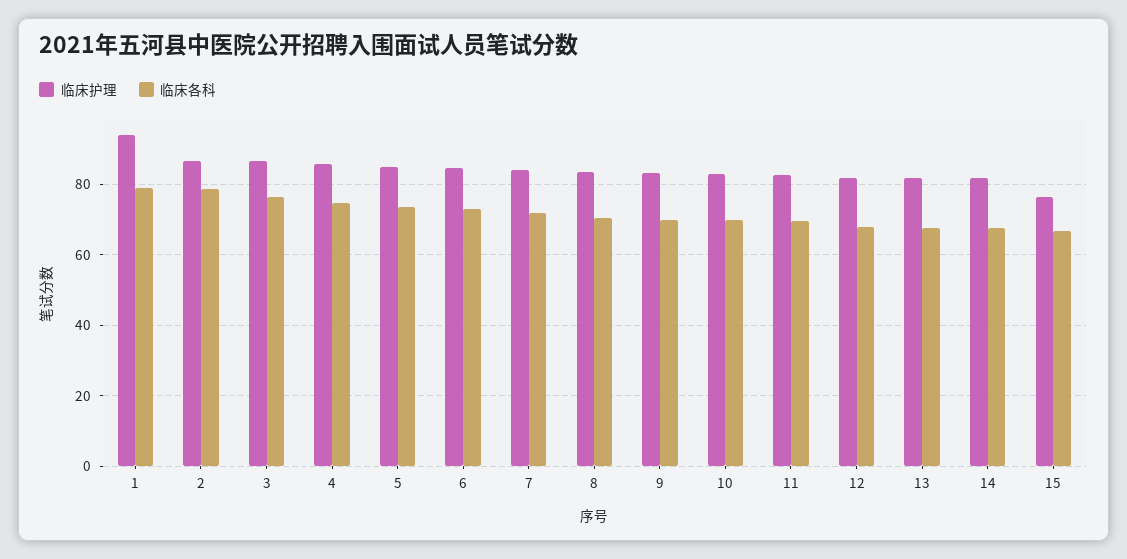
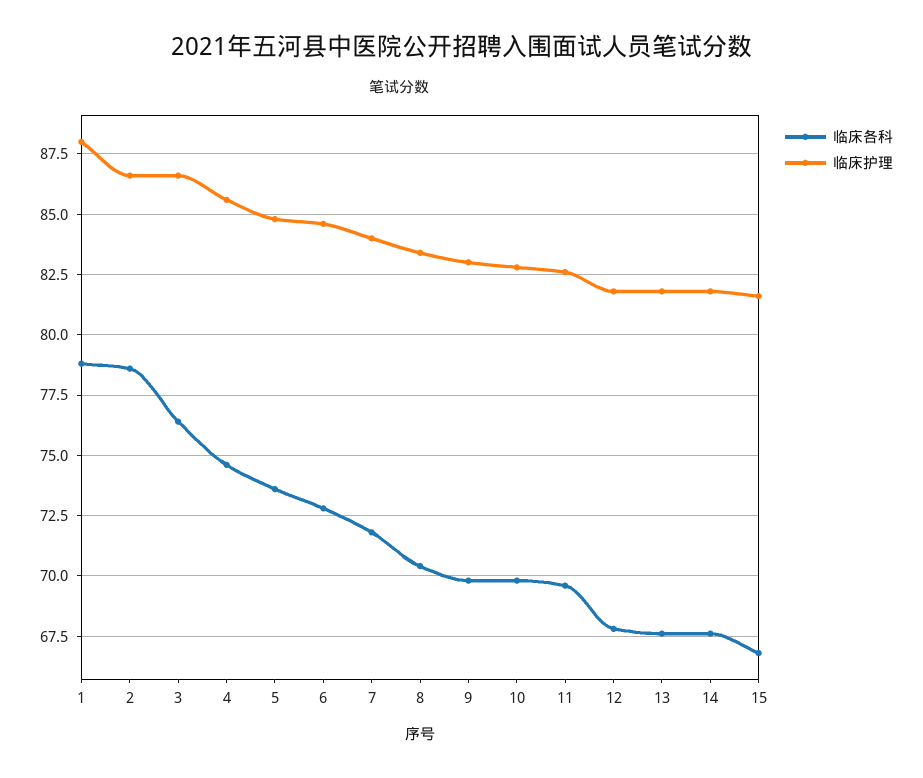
  {
    "临床护理": {
-     "1": 94,
+     "1": 88,
      "2": 86.5,
      "3": 86.5,
      "4": 85.5,
      "5": 85,
      "6": 84.5,
      "7": 84,
      "8": 83.5,
      "9": 83,
      "10": 83,
      "11": 82.5,
      "12": 82,
      "13": 82,
      "14": 82,
-     "15": 76
+     "15": 81.5
    },
    "临床各科": {
      "1": 79,
      "2": 78.5,
      "3": 76.5,
      "4": 74.5,
      "5": 73.5,
      "6": 73,
      "7": 72,
      "8": 70.5,
      "9": 70,
      "10": 70,
      "11": 69.5,
      "12": 68,
      "13": 67.5,
      "14": 67.5,
      "15": 67
    }
  }

